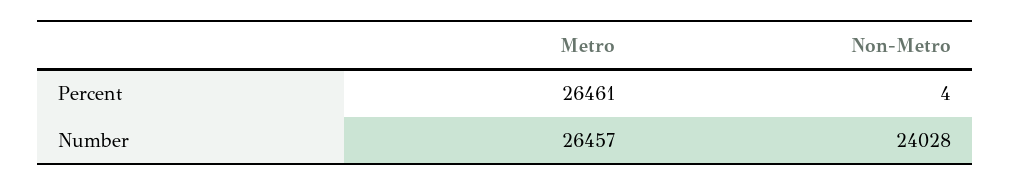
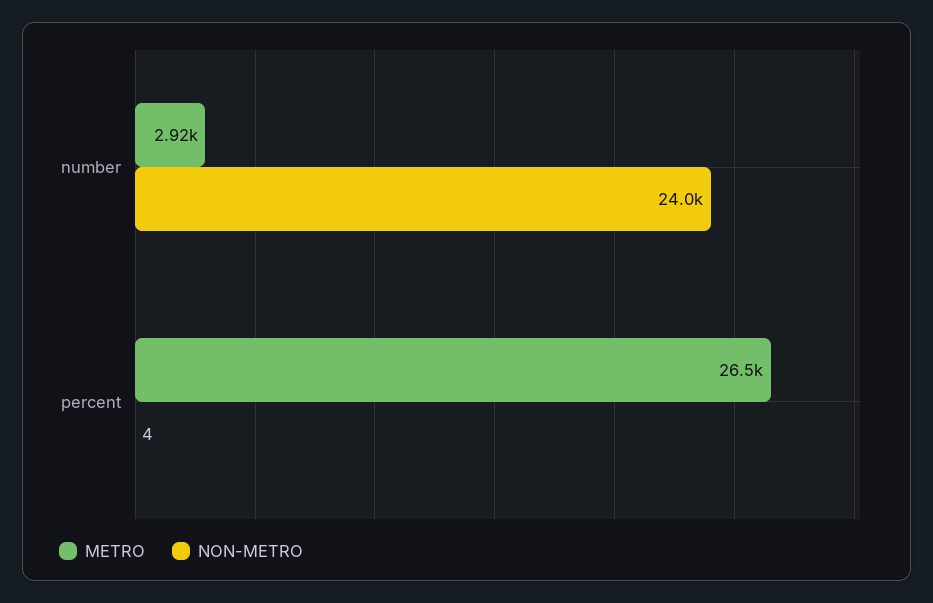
  {
    "Metro": {
      "Percent": 26461,
-     "Number": 26457
+     "Number": 2920
    },
    "Non-Metro": {
      "Percent": 4,
      "Number": 24028
    }
  }

